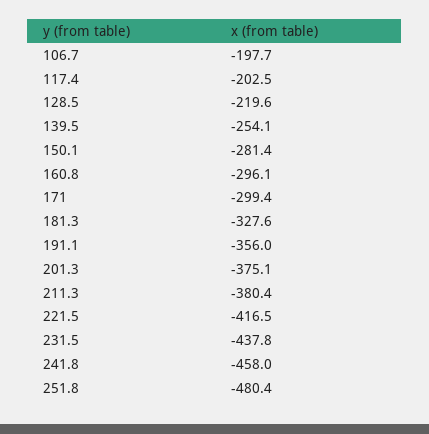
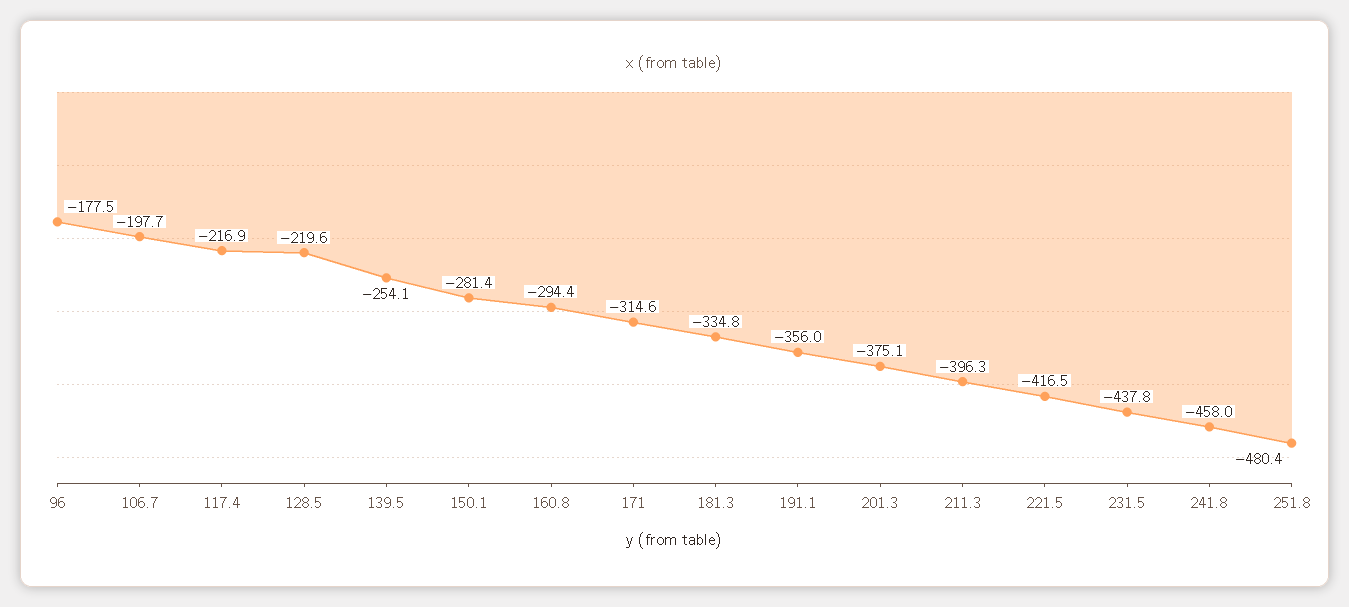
  {
    "106.7": -197.7,
-   "117.4": -202.5,
+   "117.4": -216.9,
    "128.5": -219.6,
    "139.5": -254.1,
    "150.1": -281.4,
-   "160.8": -296.1,
+   "160.8": -294.4,
-   "171": -299.4,
+   "171": -314.6,
-   "181.3": -327.6,
+   "181.3": -334.8,
    "191.1": -356,
    "201.3": -375.1,
-   "211.3": -380.4,
+   "211.3": -396.3,
    "221.5": -416.5,
    "231.5": -437.8,
    "241.8": -458,
-   "251.8": -480.4
+   "251.8": -480.4,
+   "96": -177.5
  }

